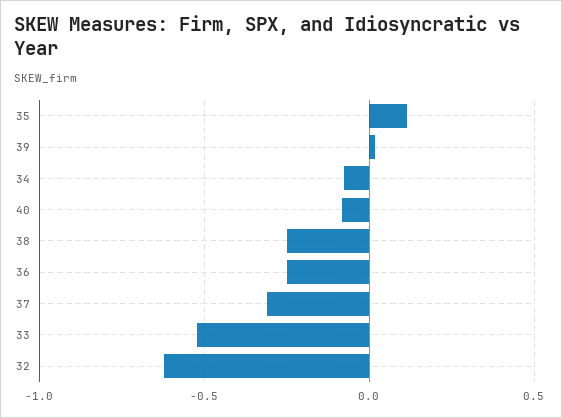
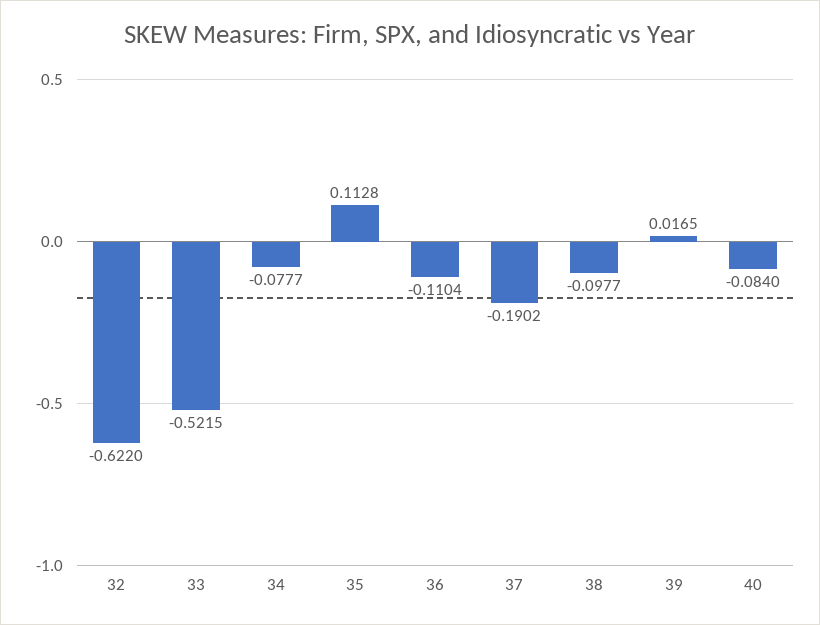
  {
    "35": 0.1128,
    "39": 0.0165,
    "34": -0.0777,
    "40": -0.084,
-   "38": -0.25,
+   "38": -0.0977,
-   "36": -0.25,
+   "36": -0.1104,
-   "37": -0.3,
+   "37": -0.1902,
    "33": -0.5215,
    "32": -0.622
  }

